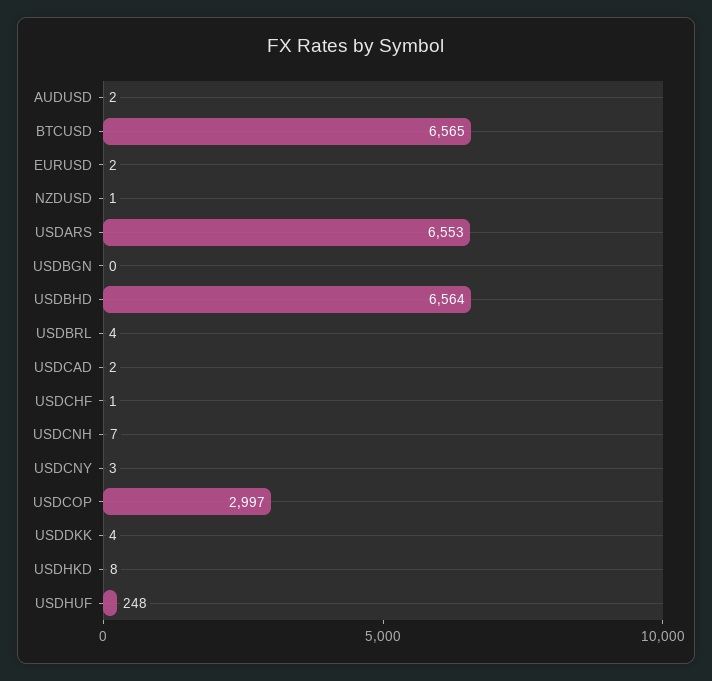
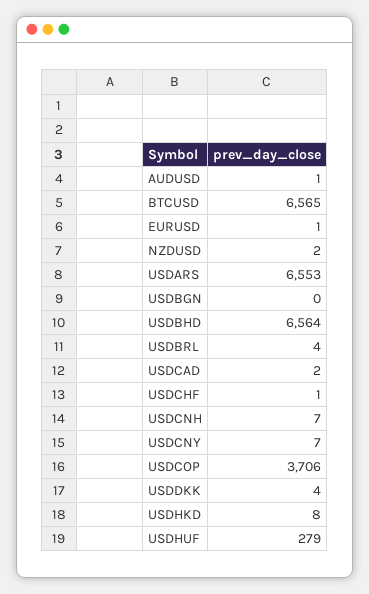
  {
-   "AUDUSD": 2,
+   "AUDUSD": 1,
    "BTCUSD": 6565,
-   "EURUSD": 2,
+   "EURUSD": 1,
-   "NZDUSD": 1,
+   "NZDUSD": 2,
    "USDARS": 6553,
    "USDBGN": 0,
    "USDBHD": 6564,
    "USDBRL": 4,
    "USDCAD": 2,
    "USDCHF": 1,
    "USDCNH": 7,
-   "USDCNY": 3,
+   "USDCNY": 7,
-   "USDCOP": 2997,
+   "USDCOP": 3706,
    "USDDKK": 4,
    "USDHKD": 8,
-   "USDHUF": 248
+   "USDHUF": 279
  }

